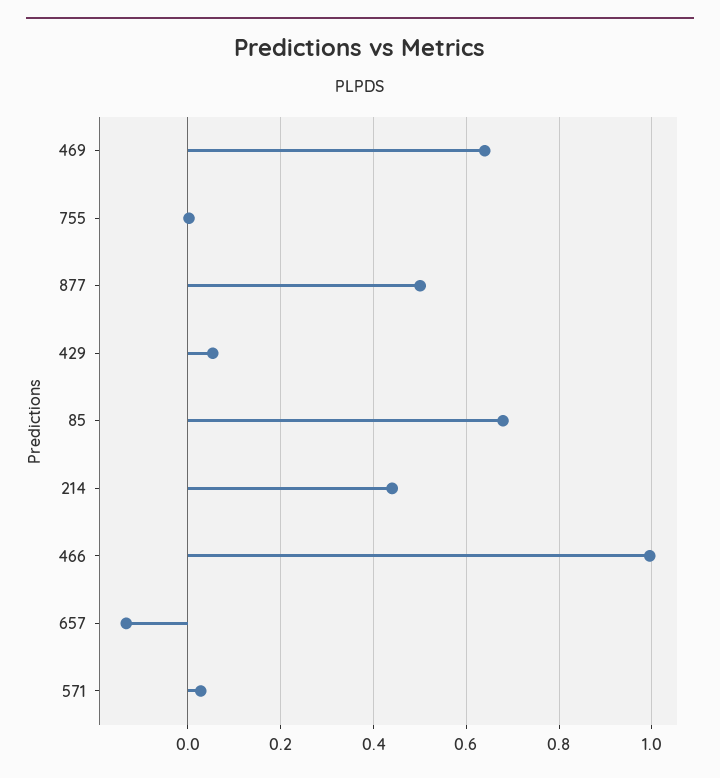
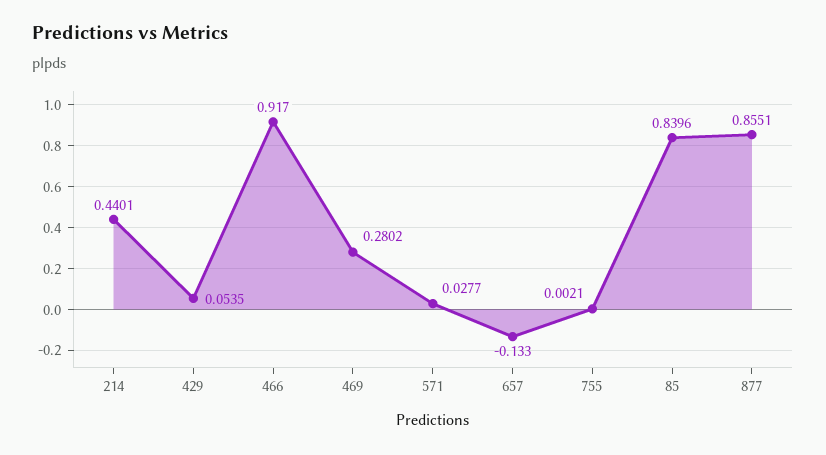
  {
-   "469": 0.64,
+   "469": 0.2802,
    "755": 0.0021,
-   "877": 0.5,
+   "877": 0.8551,
    "429": 0.0535,
-   "85": 0.68,
+   "85": 0.8396,
    "214": 0.4401,
-   "466": 1,
+   "466": 0.917,
    "657": -0.133,
    "571": 0.0277
  }

